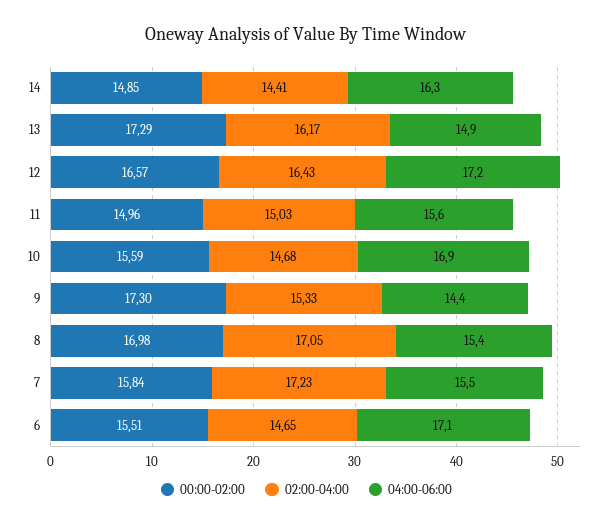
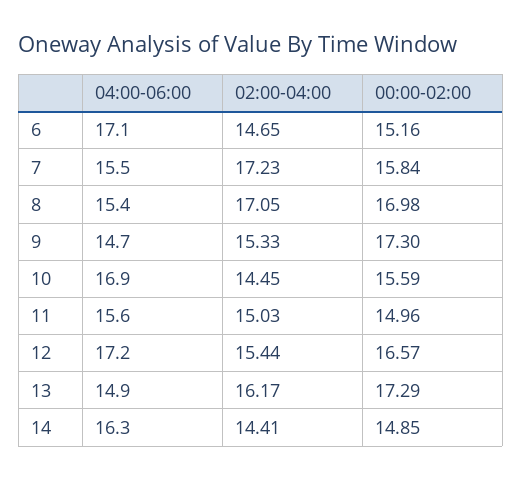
  {
    "00:00-02:00": {
      "14": 14.85,
      "13": 17.29,
      "12": 16.57,
      "11": 14.96,
      "10": 15.59,
      "9": 17.3,
      "8": 16.98,
      "7": 15.84,
-     "6": 15.51
+     "6": 15.16
    },
    "02:00-04:00": {
      "14": 14.41,
      "13": 16.17,
-     "12": 16.43,
+     "12": 15.44,
      "11": 15.03,
-     "10": 14.68,
+     "10": 14.45,
      "9": 15.33,
      "8": 17.05,
      "7": 17.23,
      "6": 14.65
    },
    "04:00-06:00": {
      "14": 16.3,
      "13": 14.9,
      "12": 17.2,
      "11": 15.6,
      "10": 16.9,
-     "9": 14.4,
+     "9": 14.7,
      "8": 15.4,
      "7": 15.5,
      "6": 17.1
    }
  }

